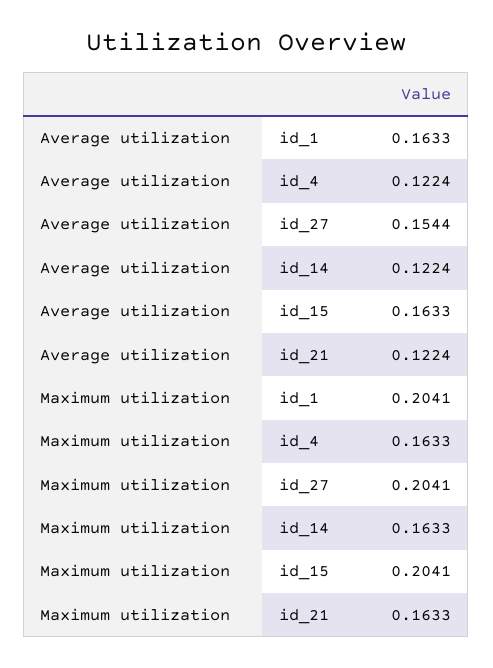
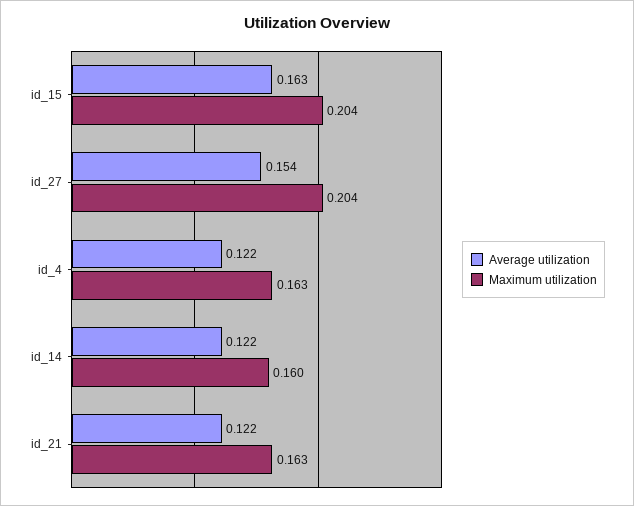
  {
    "Average utilization": {
-     "id_1": 0.1633,
      "id_4": 0.1224,
      "id_27": 0.1544,
      "id_14": 0.1224,
      "id_15": 0.1633,
      "id_21": 0.1224
    },
    "Maximum utilization": {
-     "id_1": 0.2041,
      "id_4": 0.1633,
      "id_27": 0.2041,
-     "id_14": 0.1633,
+     "id_14": 0.16,
      "id_15": 0.2041,
      "id_21": 0.1633
    }
  }

